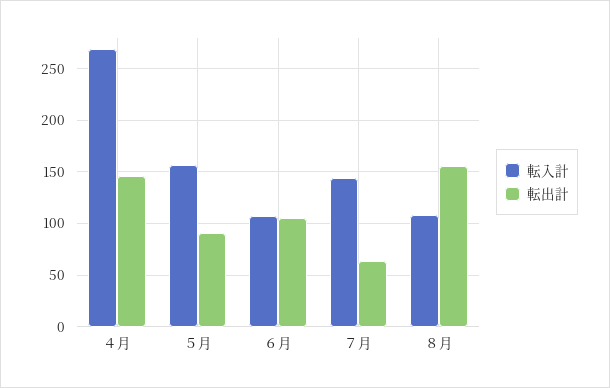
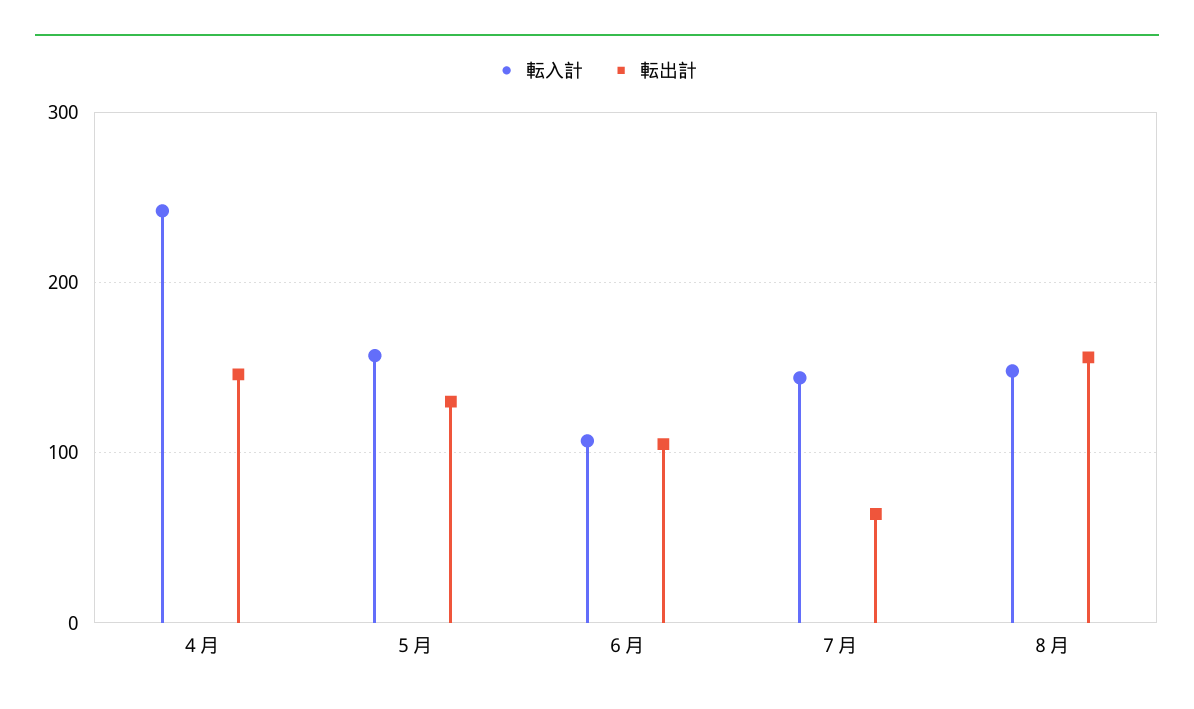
  {
    "転入計": {
-     "４月": 270,
+     "４月": 240,
      "５月": 160,
      "６月": 110,
      "７月": 140,
-     "８月": 110
+     "８月": 150
    },
    "転出計": {
      "４月": 150,
-     "５月": 90,
+     "５月": 130,
      "６月": 110,
      "７月": 60,
      "８月": 160
    }
  }

